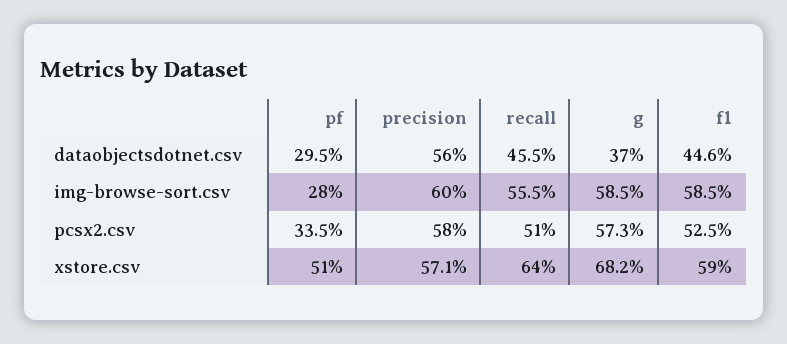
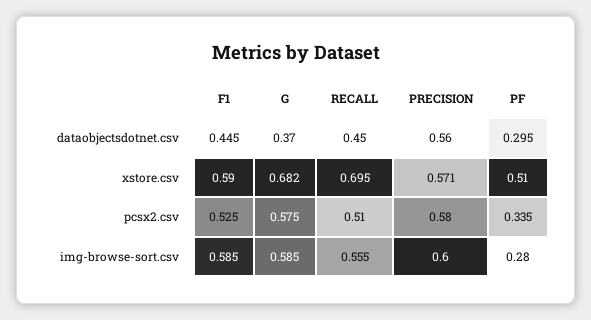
  {
    "pf": {
      "dataobjectsdotnet.csv": 0.295,
      "img-browse-sort.csv": 0.28,
      "pcsx2.csv": 0.335,
      "xstore.csv": 0.51
    },
    "precision": {
      "dataobjectsdotnet.csv": 0.56,
      "img-browse-sort.csv": 0.6,
      "pcsx2.csv": 0.58,
      "xstore.csv": 0.571
    },
    "recall": {
-     "dataobjectsdotnet.csv": 0.455,
+     "dataobjectsdotnet.csv": 0.45,
      "img-browse-sort.csv": 0.555,
      "pcsx2.csv": 0.51,
-     "xstore.csv": 0.64
+     "xstore.csv": 0.695
    },
    "g": {
      "dataobjectsdotnet.csv": 0.37,
      "img-browse-sort.csv": 0.585,
-     "pcsx2.csv": 0.573,
+     "pcsx2.csv": 0.575,
      "xstore.csv": 0.682
    },
    "f1": {
-     "dataobjectsdotnet.csv": 0.446,
+     "dataobjectsdotnet.csv": 0.445,
      "img-browse-sort.csv": 0.585,
      "pcsx2.csv": 0.525,
      "xstore.csv": 0.59
    }
  }

